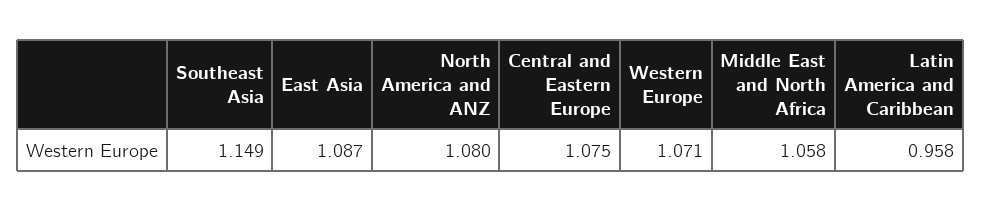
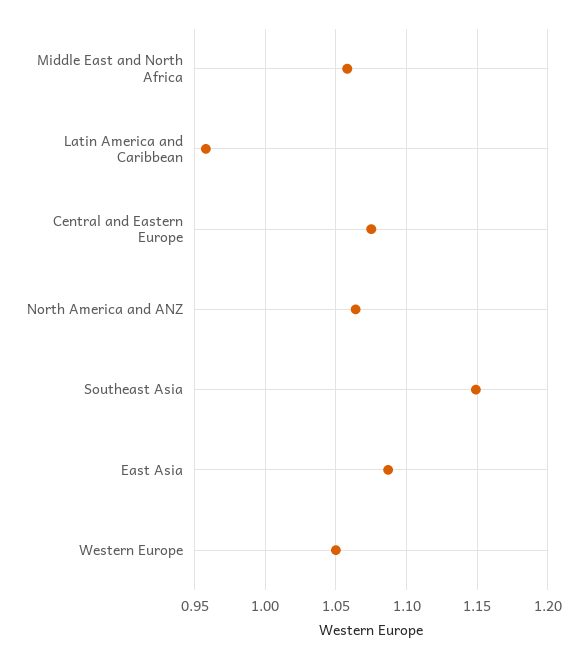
  {
    "Southeast Asia": 1.149,
    "East Asia": 1.087,
-   "North America and ANZ": 1.08,
+   "North America and ANZ": 1.065,
    "Central and Eastern Europe": 1.075,
-   "Western Europe": 1.071,
+   "Western Europe": 1.05,
    "Middle East and North Africa": 1.058,
    "Latin America and Caribbean": 0.958
  }

